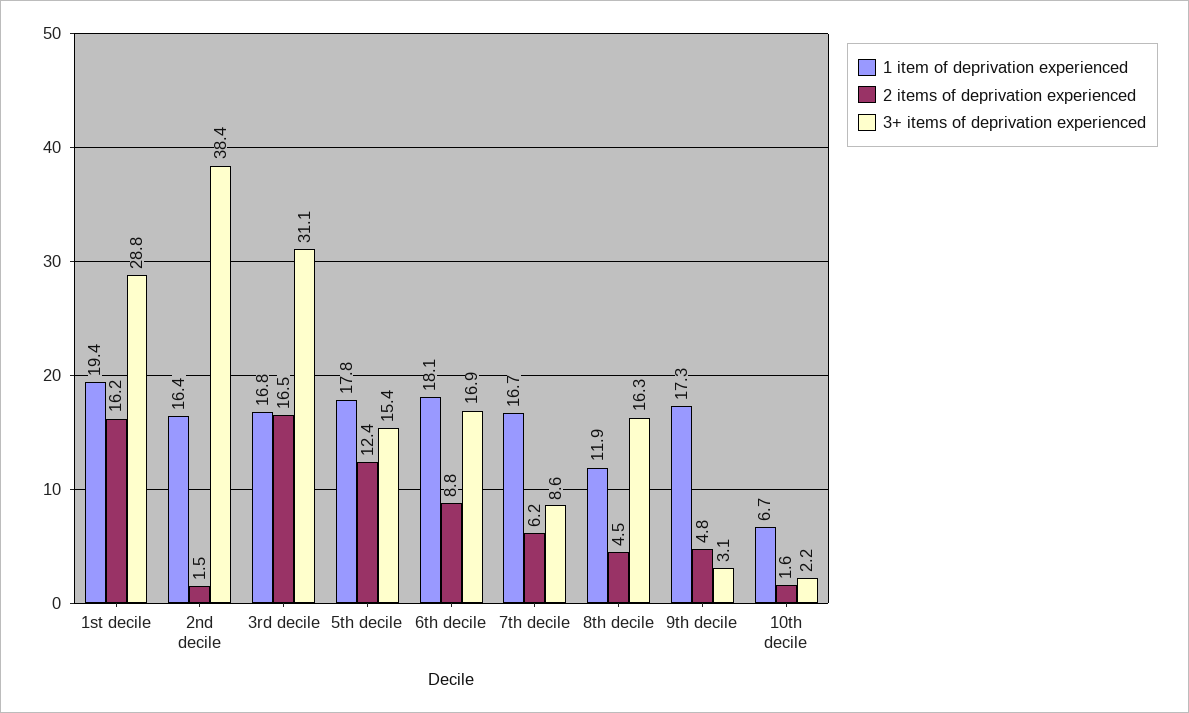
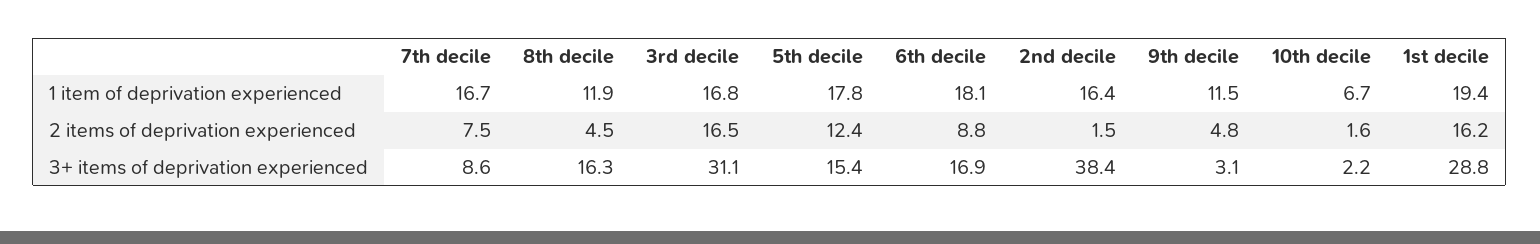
  {
    "1 item of deprivation experienced": {
      "1st decile": 19.4,
      "2nd decile": 16.4,
      "3rd decile": 16.8,
      "5th decile": 17.8,
      "6th decile": 18.1,
      "7th decile": 16.7,
      "8th decile": 11.9,
-     "9th decile": 17.3,
+     "9th decile": 11.5,
      "10th decile": 6.7
    },
    "2 items of deprivation experienced": {
      "1st decile": 16.2,
      "2nd decile": 1.5,
      "3rd decile": 16.5,
      "5th decile": 12.4,
      "6th decile": 8.8,
-     "7th decile": 6.2,
+     "7th decile": 7.5,
      "8th decile": 4.5,
      "9th decile": 4.8,
      "10th decile": 1.6
    },
    "3+ items of deprivation experienced": {
      "1st decile": 28.8,
      "2nd decile": 38.4,
      "3rd decile": 31.1,
      "5th decile": 15.4,
      "6th decile": 16.9,
      "7th decile": 8.6,
      "8th decile": 16.3,
      "9th decile": 3.1,
      "10th decile": 2.2
    }
  }

